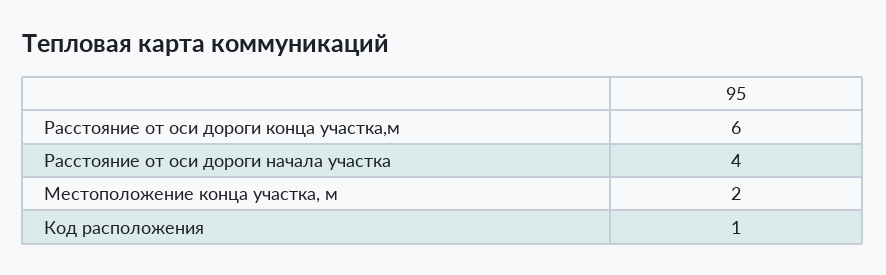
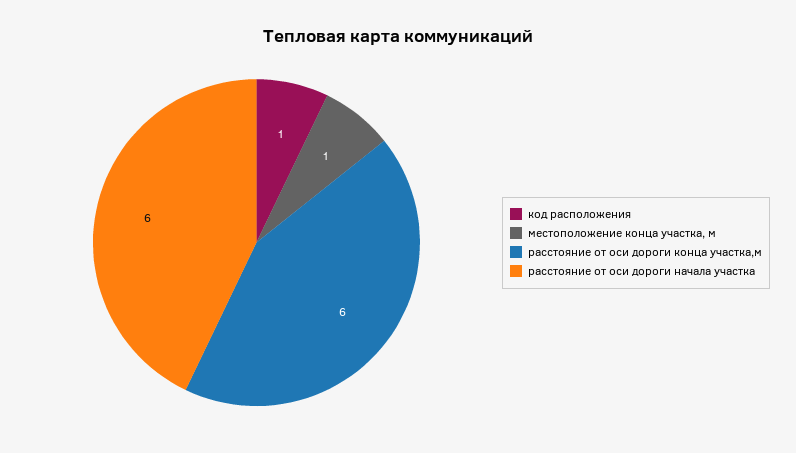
  {
    "Расстояние от оси дороги конца участка,м": 6,
-   "Расстояние от оси дороги начала участка": 4,
+   "Расстояние от оси дороги начала участка": 6,
-   "Местоположение конца участка, м": 2,
+   "Местоположение конца участка, м": 1,
    "Код расположения": 1
  }

